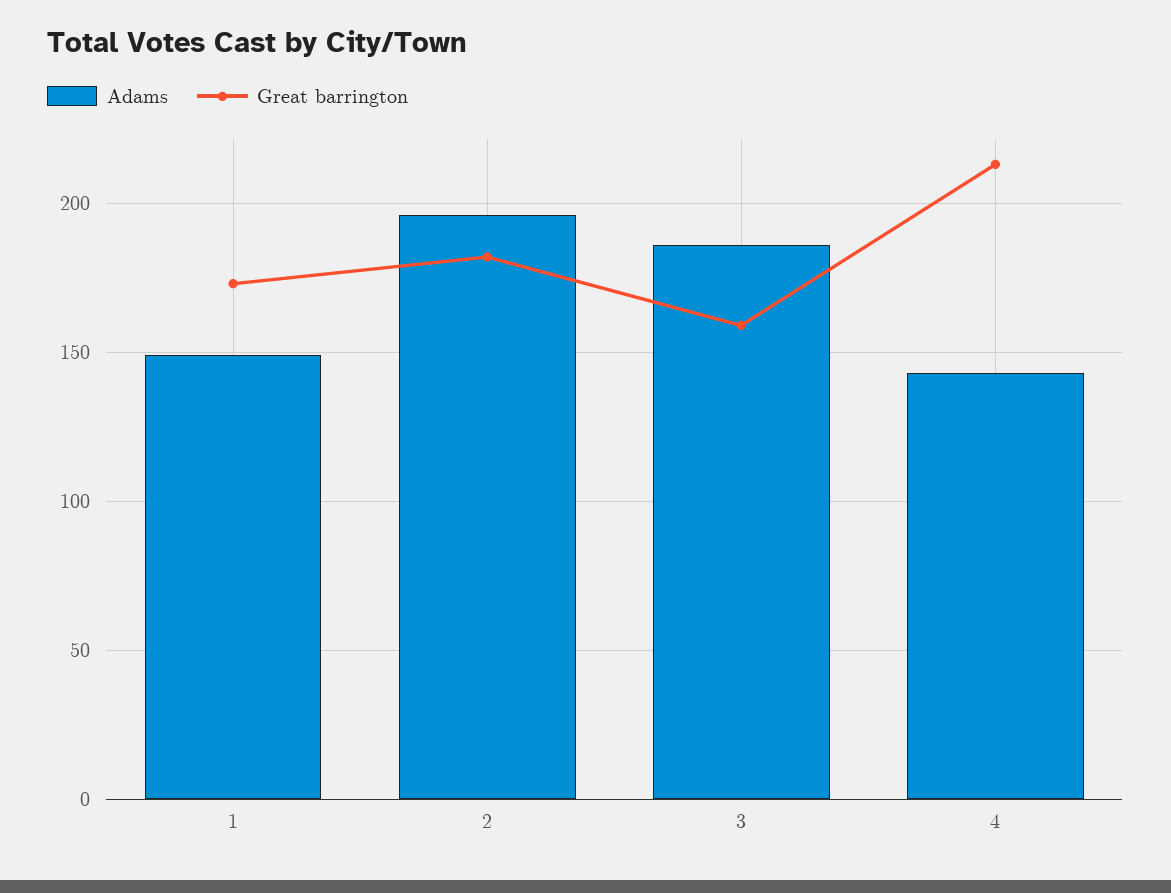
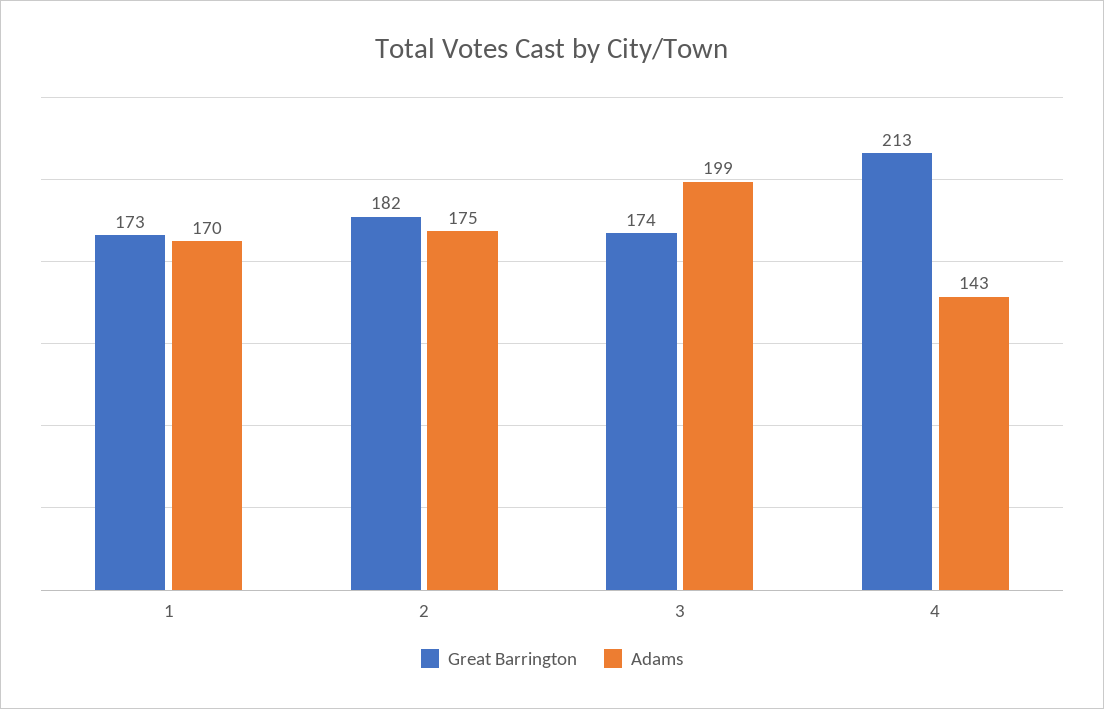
  {
    "Adams": {
-     "1": 150,
+     "1": 170,
-     "2": 195,
+     "2": 175,
-     "3": 185,
+     "3": 199,
      "4": 143
    },
    "Great barrington": {
      "1": 173,
      "2": 182,
-     "3": 160,
+     "3": 174,
      "4": 213
    }
  }

